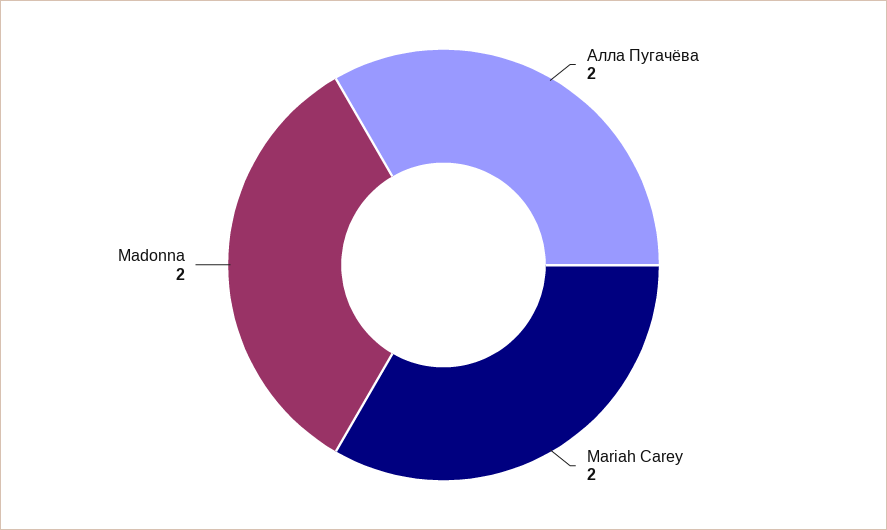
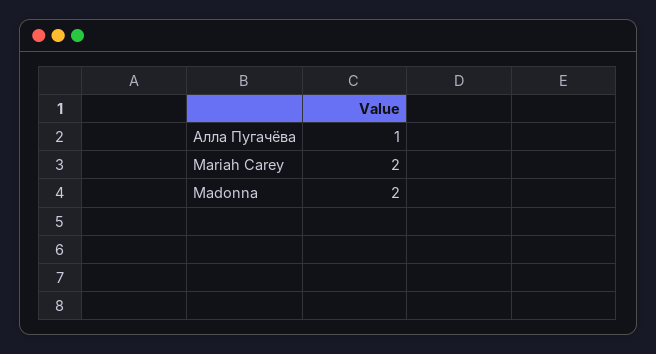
  {
-   "Алла Пугачёва": 2,
+   "Алла Пугачёва": 1,
    "Mariah Carey": 2,
    "Madonna": 2
  }

